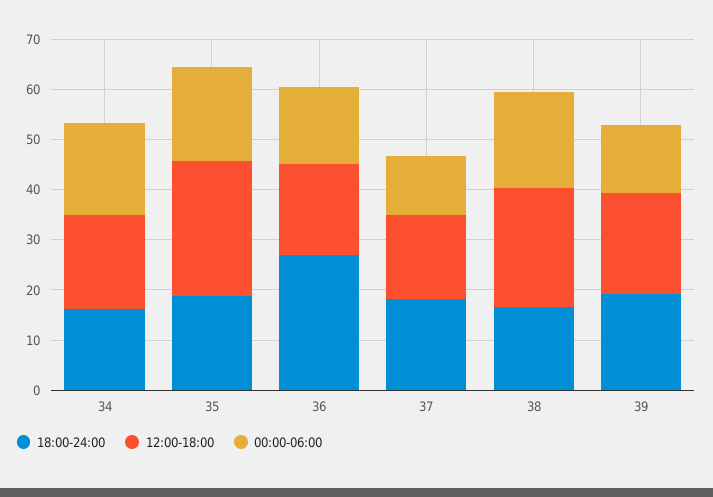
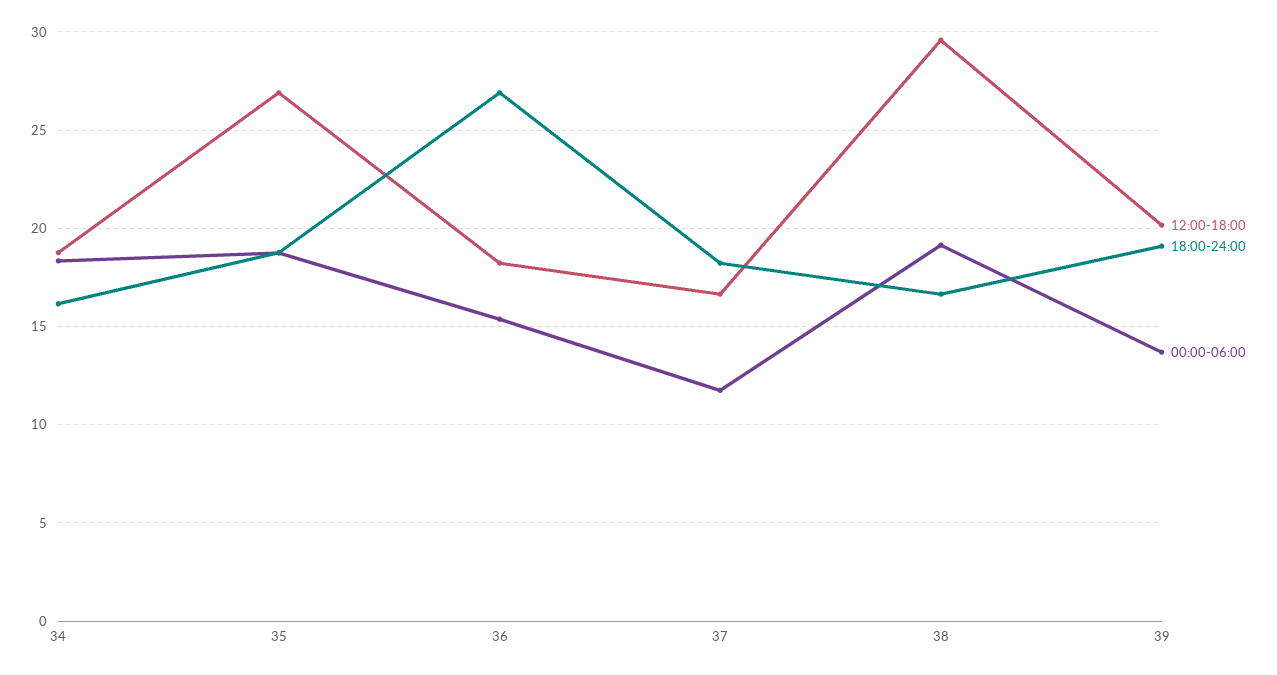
  {
    "18:00-24:00": {
      "34": 16,
      "35": 19,
      "36": 27,
      "37": 18,
      "38": 16.5,
      "39": 19
    },
    "12:00-18:00": {
      "34": 19,
      "35": 27,
      "36": 18,
      "37": 16.5,
-     "38": 24,
+     "38": 29.5,
      "39": 20
    },
    "00:00-06:00": {
      "34": 18.5,
      "35": 19,
      "36": 15.5,
      "37": 12,
      "38": 19,
      "39": 13.5
    }
  }

